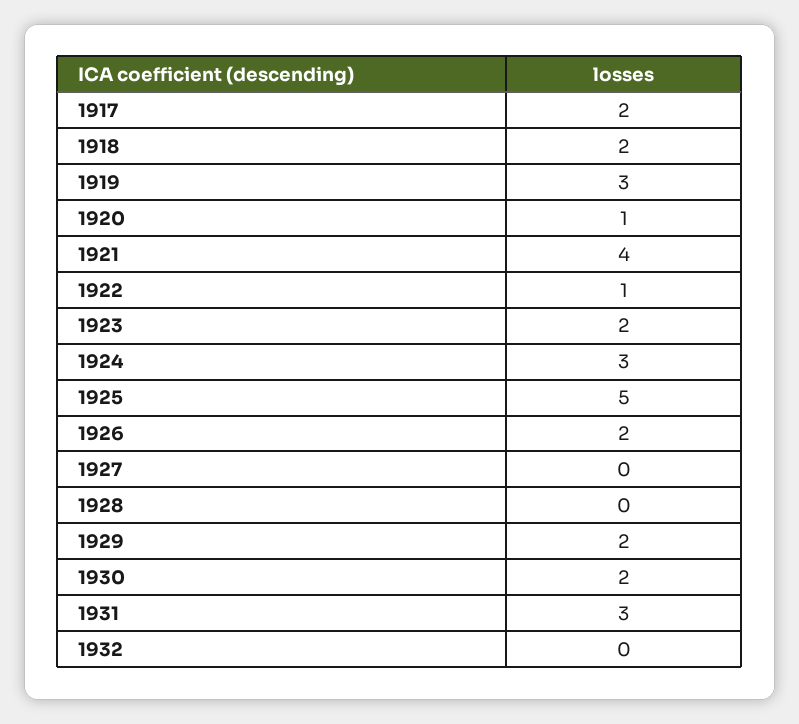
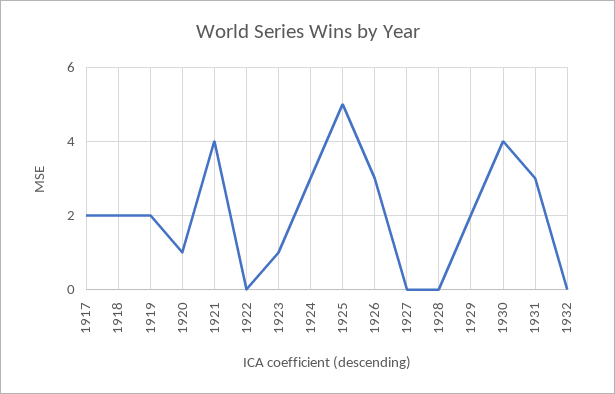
  {
    "1917": 2,
    "1918": 2,
-   "1919": 3,
+   "1919": 2,
    "1920": 1,
    "1921": 4,
-   "1922": 1,
+   "1922": 0,
-   "1923": 2,
+   "1923": 1,
    "1924": 3,
    "1925": 5,
-   "1926": 2,
+   "1926": 3,
    "1927": 0,
    "1928": 0,
    "1929": 2,
-   "1930": 2,
+   "1930": 4,
    "1931": 3,
    "1932": 0
  }

